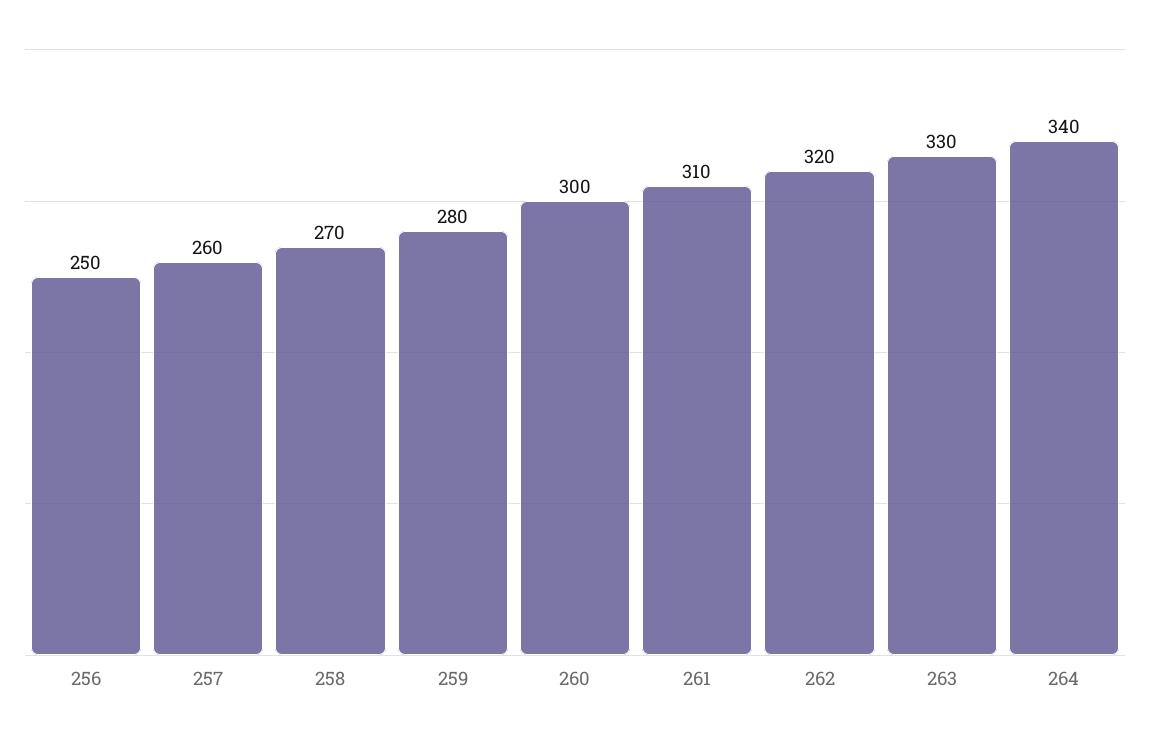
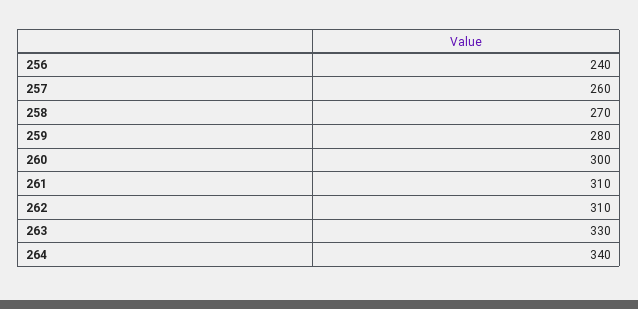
  {
-   "256": 250,
+   "256": 240,
    "257": 260,
    "258": 270,
    "259": 280,
    "260": 300,
    "261": 310,
-   "262": 320,
+   "262": 310,
    "263": 330,
    "264": 340
  }

